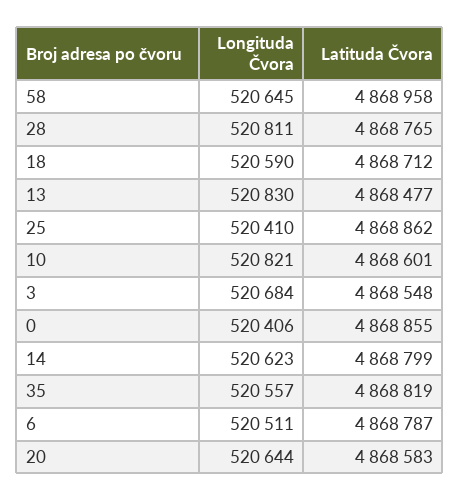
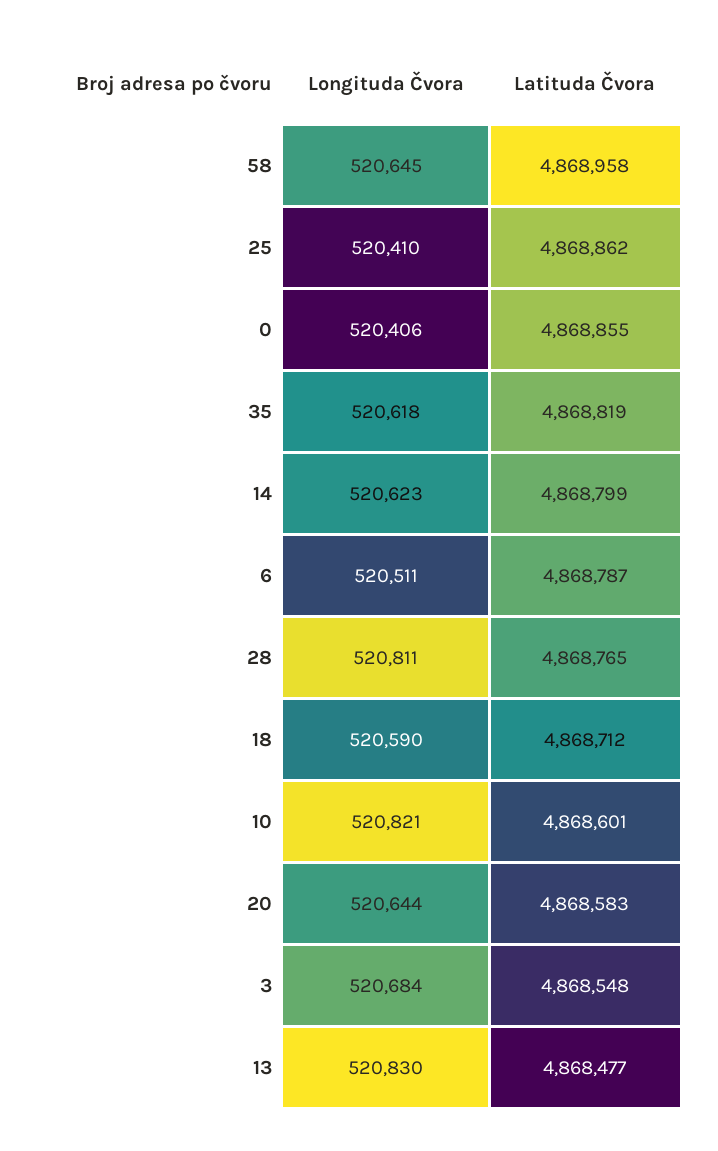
  {
    "Longituda Čvora": {
      "58": 520645,
      "28": 520811,
      "18": 520590,
      "13": 520830,
      "25": 520410,
      "10": 520821,
      "3": 520684,
      "0": 520406,
      "14": 520623,
-     "35": 520557,
+     "35": 520618,
      "6": 520511,
      "20": 520644
    },
    "Latituda Čvora": {
      "58": 4868958,
      "28": 4868765,
      "18": 4868712,
      "13": 4868477,
      "25": 4868862,
      "10": 4868601,
      "3": 4868548,
      "0": 4868855,
      "14": 4868799,
      "35": 4868819,
      "6": 4868787,
      "20": 4868583
    }
  }

